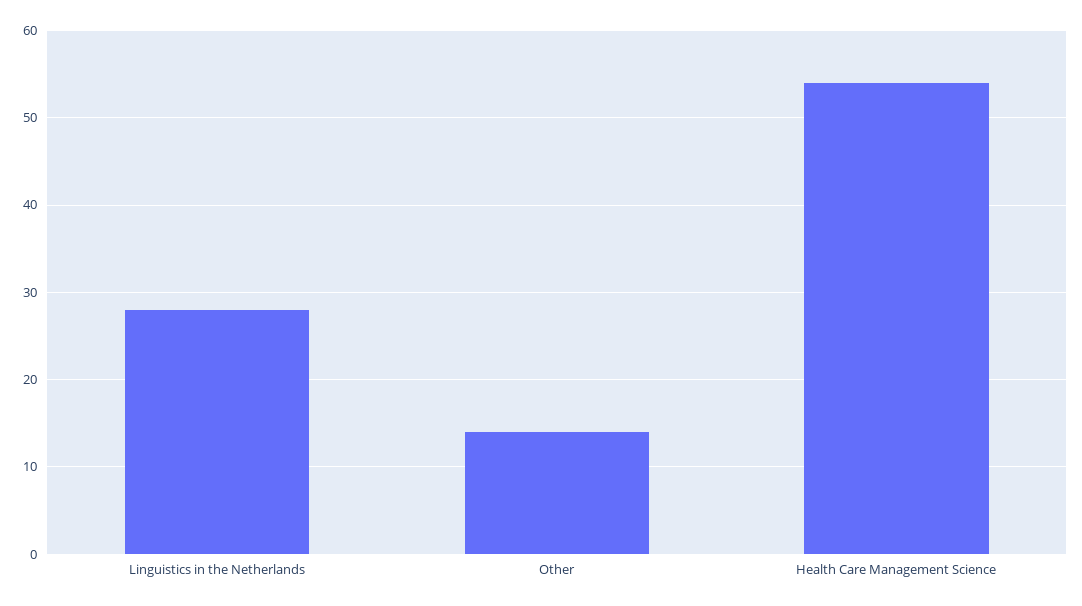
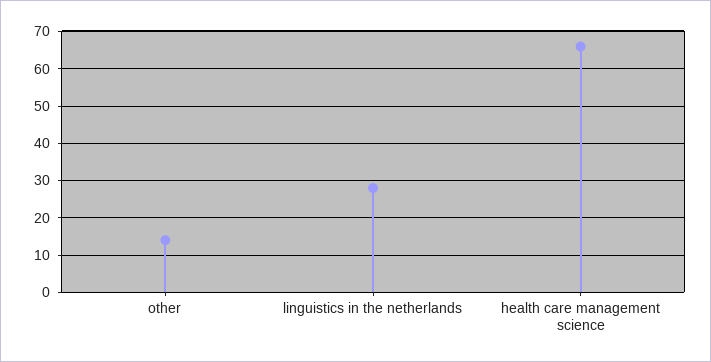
  {
    "Linguistics in the Netherlands": 28,
    "Other": 14,
-   "Health Care Management Science": 54
+   "Health Care Management Science": 65
  }

